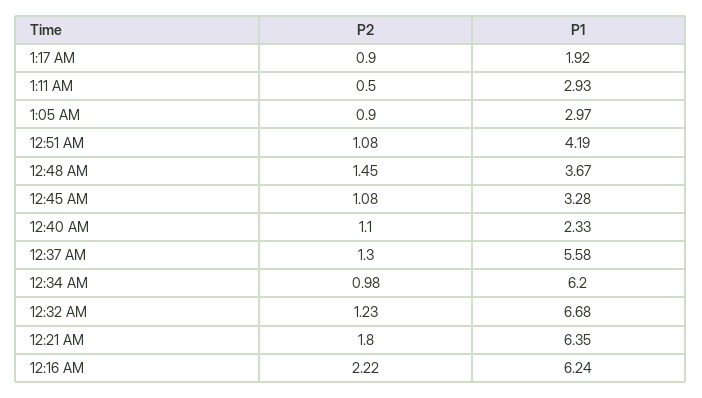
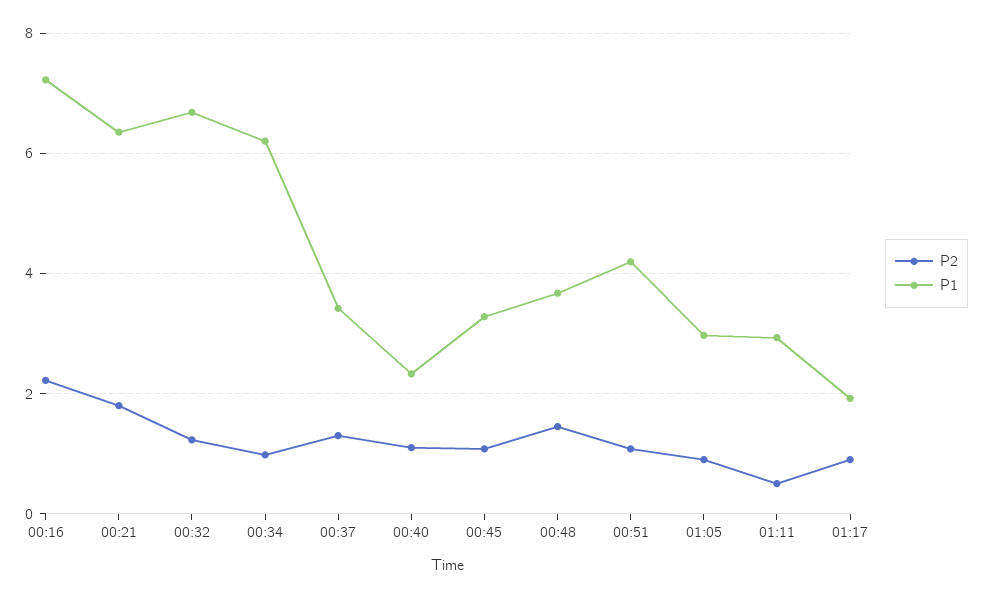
  {
    "P2": {
      "1:17 AM": 0.9,
      "1:11 AM": 0.5,
      "1:05 AM": 0.9,
      "12:51 AM": 1.08,
      "12:48 AM": 1.45,
      "12:45 AM": 1.08,
      "12:40 AM": 1.1,
      "12:37 AM": 1.3,
      "12:34 AM": 0.98,
      "12:32 AM": 1.23,
      "12:21 AM": 1.8,
      "12:16 AM": 2.22
    },
    "P1": {
      "1:17 AM": 1.92,
      "1:11 AM": 2.93,
      "1:05 AM": 2.97,
      "12:51 AM": 4.19,
      "12:48 AM": 3.67,
      "12:45 AM": 3.28,
      "12:40 AM": 2.33,
-     "12:37 AM": 5.58,
+     "12:37 AM": 3.4,
      "12:34 AM": 6.2,
      "12:32 AM": 6.68,
      "12:21 AM": 6.35,
-     "12:16 AM": 6.24
+     "12:16 AM": 7.2
    }
  }

